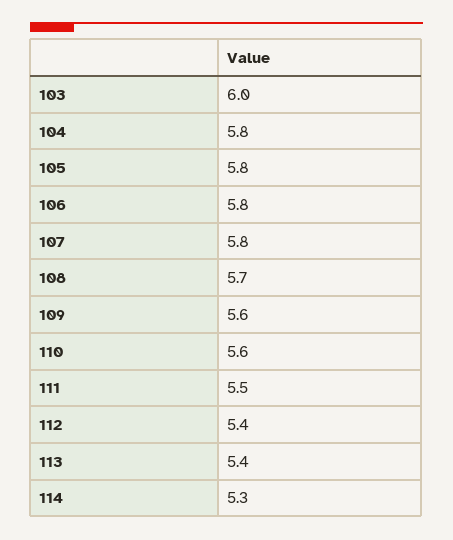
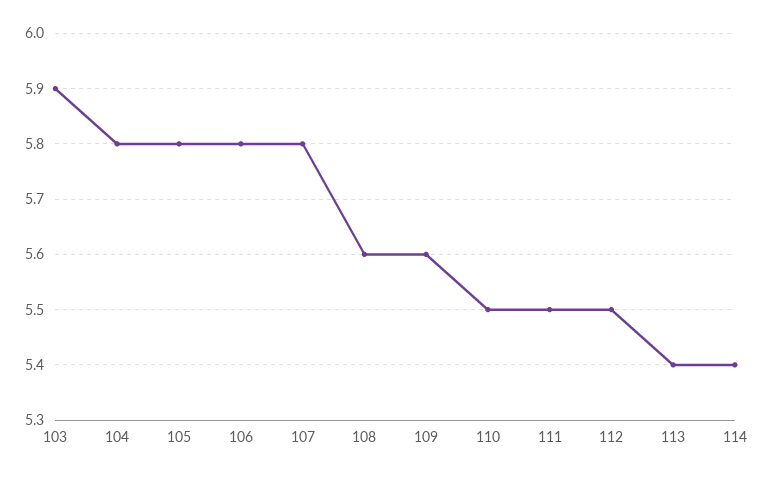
  {
-   "103": 6,
+   "103": 5.9,
    "104": 5.8,
    "105": 5.8,
    "106": 5.8,
    "107": 5.8,
-   "108": 5.7,
+   "108": 5.6,
    "109": 5.6,
-   "110": 5.6,
+   "110": 5.5,
    "111": 5.5,
-   "112": 5.4,
+   "112": 5.5,
    "113": 5.4,
-   "114": 5.3
+   "114": 5.4
  }

